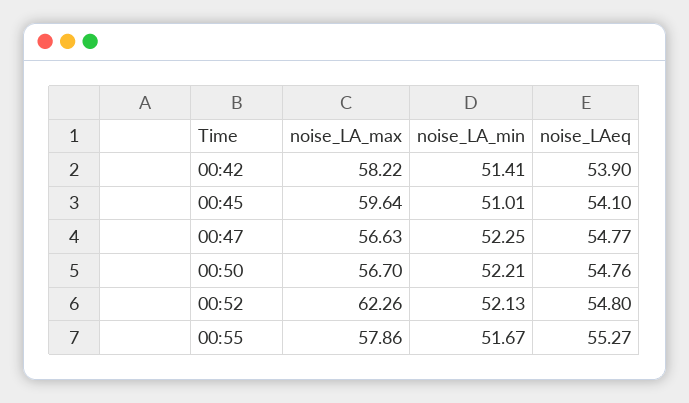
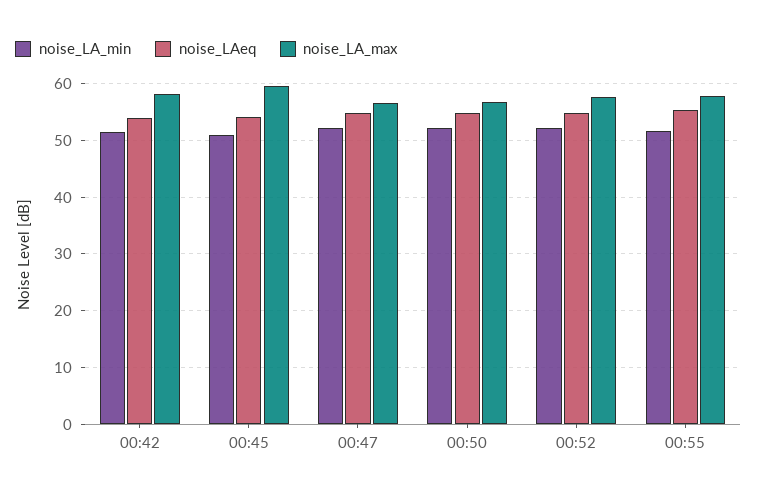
  {
    "noise_LA_max": {
      "00:42": 58.22,
      "00:45": 59.64,
      "00:47": 56.63,
      "00:50": 56.7,
-     "00:52": 62.26,
+     "00:52": 58,
      "00:55": 57.86
    },
    "noise_LA_min": {
      "00:42": 51.41,
      "00:45": 51.01,
      "00:47": 52.25,
      "00:50": 52.21,
      "00:52": 52.13,
      "00:55": 51.67
    },
    "noise_LAeq": {
      "00:42": 53.9,
      "00:45": 54.1,
      "00:47": 54.77,
      "00:50": 54.76,
      "00:52": 54.8,
      "00:55": 55.27
    }
  }

